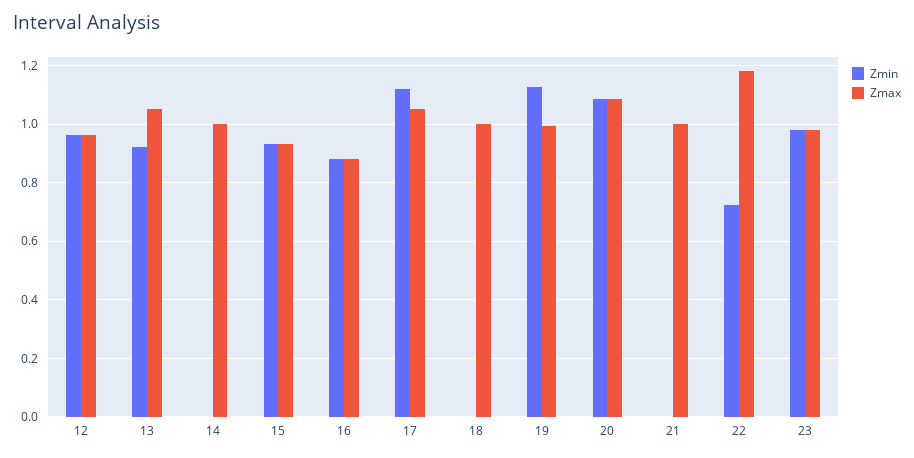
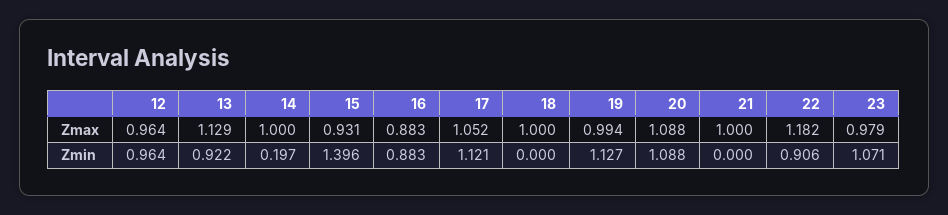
  {
    "Zmin": {
      "12": 0.964,
      "13": 0.922,
-     "14": 0,
+     "14": 0.197,
-     "15": 0.925,
+     "15": 1.396,
      "16": 0.883,
      "17": 1.121,
      "18": 0,
      "19": 1.127,
      "20": 1.088,
      "21": 0,
-     "22": 0.725,
+     "22": 0.906,
-     "23": 0.975
+     "23": 1.071
    },
    "Zmax": {
      "12": 0.964,
-     "13": 1.05,
+     "13": 1.129,
      "14": 1,
      "15": 0.931,
      "16": 0.883,
      "17": 1.052,
      "18": 1,
      "19": 0.994,
      "20": 1.088,
      "21": 1,
      "22": 1.182,
      "23": 0.979
    }
  }

